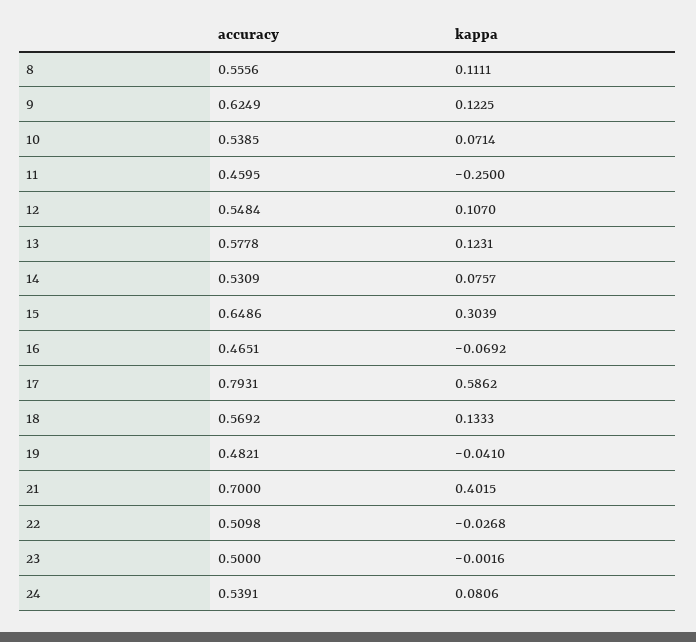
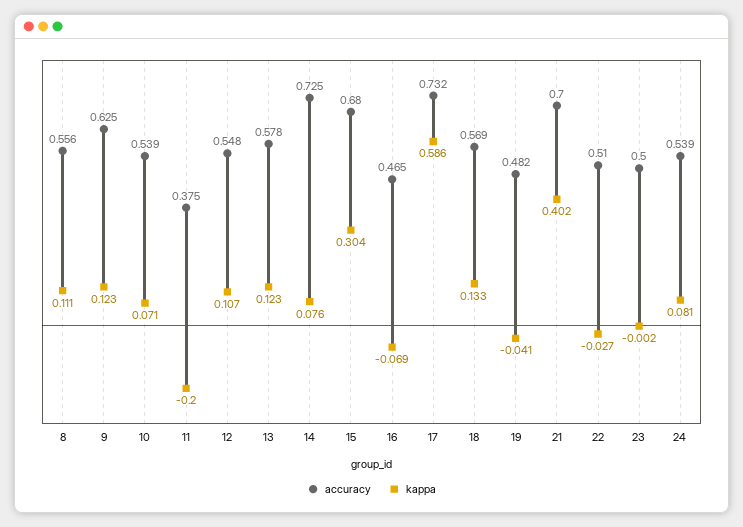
  {
    "accuracy": {
      "8": 0.5556,
      "9": 0.6249,
      "10": 0.5385,
-     "11": 0.4595,
+     "11": 0.375,
      "12": 0.5484,
      "13": 0.5778,
-     "14": 0.5309,
+     "14": 0.725,
-     "15": 0.6486,
+     "15": 0.68,
      "16": 0.4651,
-     "17": 0.7931,
+     "17": 0.732,
      "18": 0.5692,
      "19": 0.4821,
      "21": 0.7,
      "22": 0.5098,
      "23": 0.5,
      "24": 0.5391
    },
    "kappa": {
      "8": 0.1111,
      "9": 0.1225,
      "10": 0.0714,
-     "11": -0.25,
+     "11": -0.2,
      "12": 0.107,
      "13": 0.1231,
      "14": 0.0757,
      "15": 0.3039,
      "16": -0.0692,
      "17": 0.5862,
      "18": 0.1333,
      "19": -0.041,
      "21": 0.4015,
      "22": -0.0268,
      "23": -0.0016,
      "24": 0.0806
    }
  }

